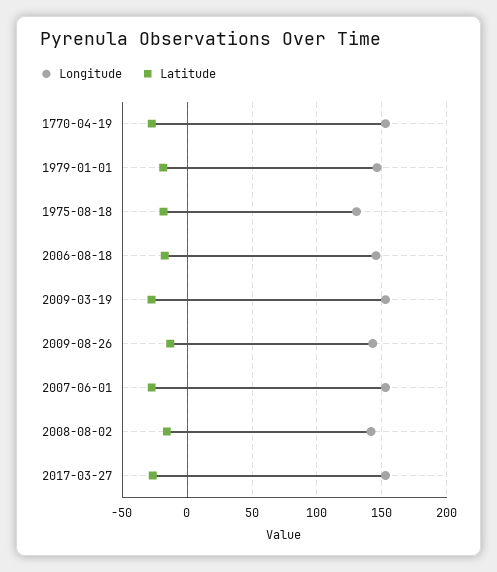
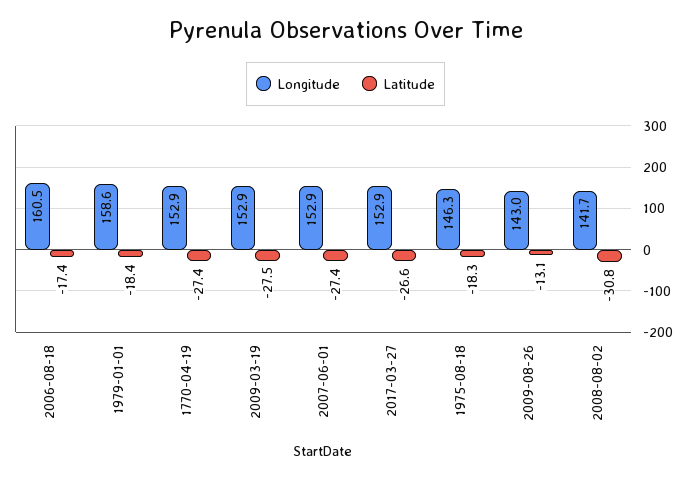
  {
    "Longitude": {
      "1770-04-19": 152.9,
-     "1979-01-01": 145,
+     "1979-01-01": 158.6,
-     "1975-08-18": 130,
+     "1975-08-18": 146.3,
-     "2006-08-18": 145,
+     "2006-08-18": 160.5,
      "2009-03-19": 152.9,
      "2009-08-26": 143,
      "2007-06-01": 152.9,
      "2008-08-02": 141.7,
      "2017-03-27": 152.9
    },
    "Latitude": {
      "1770-04-19": -27.4,
      "1979-01-01": -18.4,
      "1975-08-18": -18.3,
      "2006-08-18": -17.4,
      "2009-03-19": -27.5,
      "2009-08-26": -13.1,
      "2007-06-01": -27.4,
-     "2008-08-02": -15,
+     "2008-08-02": -30.8,
      "2017-03-27": -26.6
    }
  }

